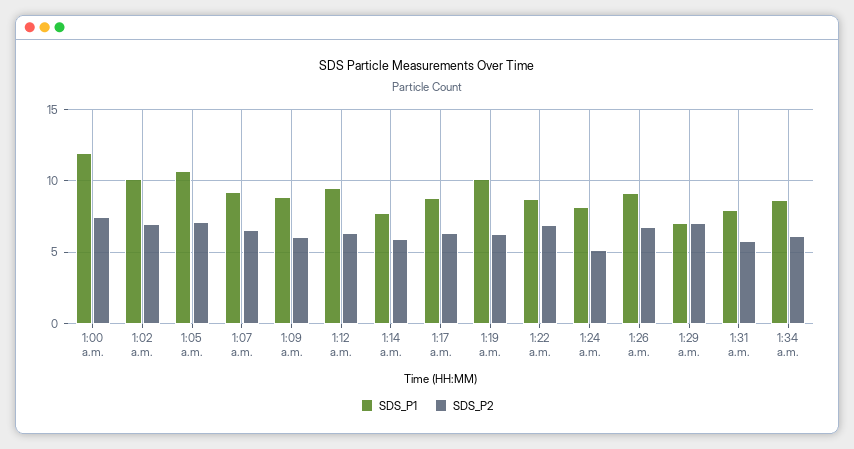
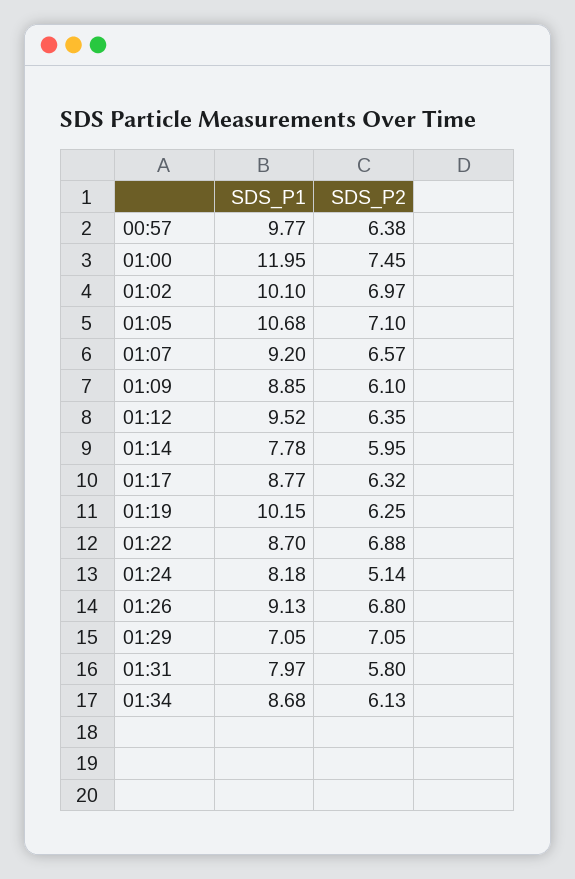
  {
    "SDS_P1": {
      "1:00 a.m.": 11.95,
      "1:02 a.m.": 10.1,
      "1:05 a.m.": 10.68,
      "1:07 a.m.": 9.2,
      "1:09 a.m.": 8.85,
      "1:12 a.m.": 9.52,
      "1:14 a.m.": 7.78,
      "1:17 a.m.": 8.77,
      "1:19 a.m.": 10.15,
      "1:22 a.m.": 8.7,
      "1:24 a.m.": 8.18,
      "1:26 a.m.": 9.13,
      "1:29 a.m.": 7.05,
      "1:31 a.m.": 7.97,
-     "1:34 a.m.": 8.68
+     "1:34 a.m.": 8.68,
+     "00:57": 9.77
    },
    "SDS_P2": {
      "1:00 a.m.": 7.45,
      "1:02 a.m.": 6.97,
      "1:05 a.m.": 7.1,
      "1:07 a.m.": 6.57,
      "1:09 a.m.": 6.1,
      "1:12 a.m.": 6.35,
      "1:14 a.m.": 5.95,
      "1:17 a.m.": 6.32,
      "1:19 a.m.": 6.25,
      "1:22 a.m.": 6.88,
      "1:24 a.m.": 5.14,
      "1:26 a.m.": 6.8,
      "1:29 a.m.": 7.05,
      "1:31 a.m.": 5.8,
-     "1:34 a.m.": 6.13
+     "1:34 a.m.": 6.13,
+     "00:57": 6.38
    }
  }

